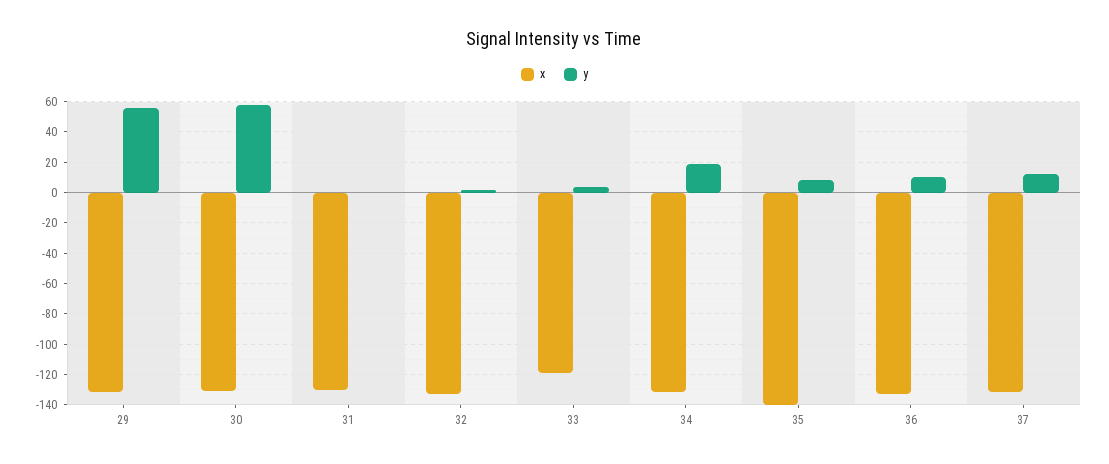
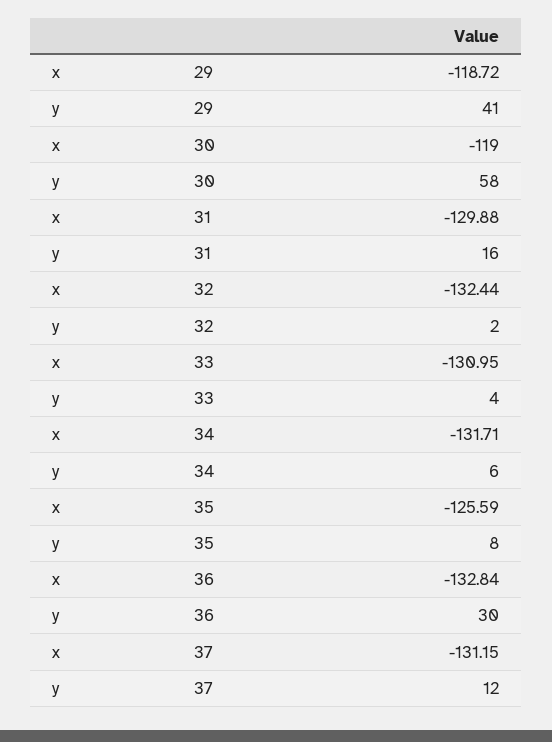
  {
    "x": {
-     "29": -130,
+     "29": -118.72,
-     "30": -130,
+     "30": -119,
      "31": -129.88,
      "32": -132.44,
-     "33": -120,
+     "33": -130.95,
      "34": -131.71,
-     "35": -140,
+     "35": -125.59,
      "36": -132.84,
      "37": -131.15
    },
    "y": {
-     "29": 55,
+     "29": 41,
      "30": 58,
-     "31": 0,
+     "31": 16,
      "32": 2,
      "33": 4,
-     "34": 20,
+     "34": 6,
      "35": 8,
-     "36": 10,
+     "36": 30,
      "37": 12
    }
  }

